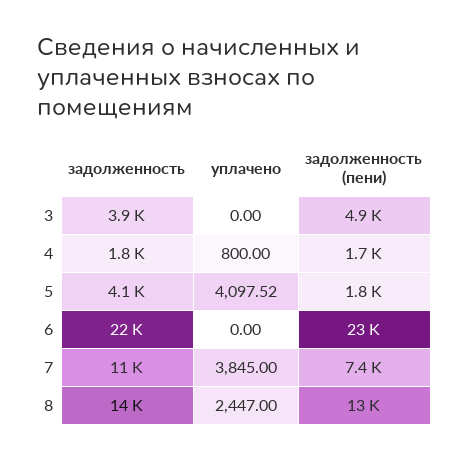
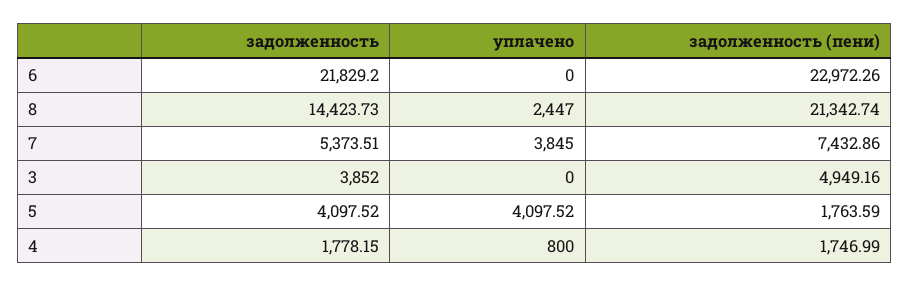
  {
    "задолженность": {
      "3": 3852,
      "4": 1778.15,
      "5": 4097.52,
      "6": 21829.2,
-     "7": 11000,
+     "7": 5373.51,
      "8": 14423.73
    },
    "уплачено": {
      "3": 0,
      "4": 800,
      "5": 4097.52,
      "6": 0,
      "7": 3845,
      "8": 2447
    },
    "задолженность (пени)": {
      "3": 4949.16,
      "4": 1746.99,
      "5": 1763.59,
      "6": 22972.26,
      "7": 7432.86,
-     "8": 13000
+     "8": 21342.74
    }
  }

